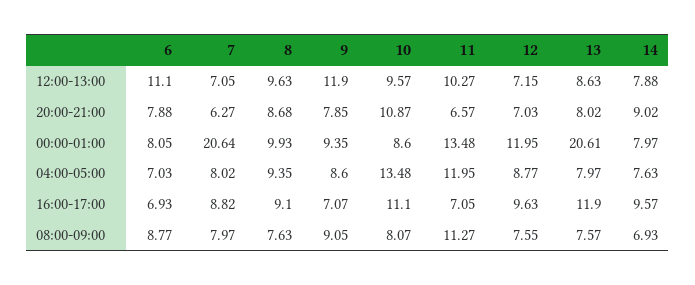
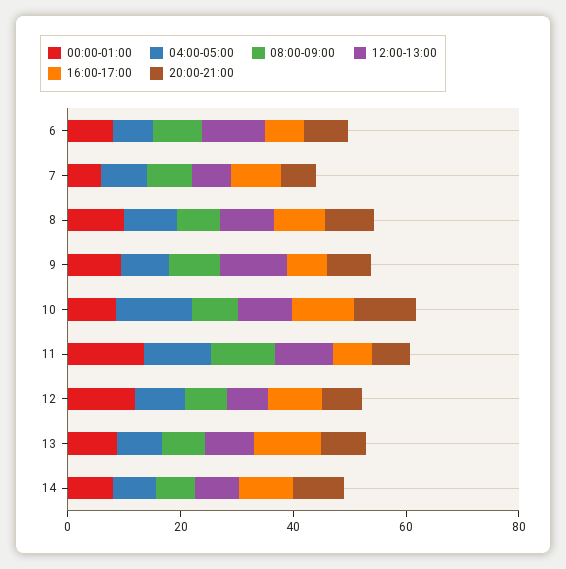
  {
    "12:00-13:00": {
      "6": 11.1,
      "7": 7.05,
      "8": 9.63,
      "9": 11.9,
      "10": 9.57,
      "11": 10.27,
      "12": 7.15,
      "13": 8.63,
      "14": 7.88
    },
    "20:00-21:00": {
      "6": 7.88,
      "7": 6.27,
      "8": 8.68,
      "9": 7.85,
      "10": 10.87,
      "11": 6.57,
      "12": 7.03,
      "13": 8.02,
      "14": 9.02
    },
    "00:00-01:00": {
      "6": 8.05,
-     "7": 20.64,
+     "7": 5,
      "8": 9.93,
      "9": 9.35,
      "10": 8.6,
      "11": 13.48,
      "12": 11.95,
-     "13": 20.61,
+     "13": 10,
      "14": 7.97
    },
    "04:00-05:00": {
      "6": 7.03,
      "7": 8.02,
      "8": 9.35,
      "9": 8.6,
      "10": 13.48,
      "11": 11.95,
      "12": 8.77,
      "13": 7.97,
      "14": 7.63
    },
    "16:00-17:00": {
      "6": 6.93,
      "7": 8.82,
      "8": 9.1,
      "9": 7.07,
      "10": 11.1,
      "11": 7.05,
      "12": 9.63,
      "13": 11.9,
      "14": 9.57
    },
    "08:00-09:00": {
      "6": 8.77,
      "7": 7.97,
      "8": 7.63,
      "9": 9.05,
      "10": 8.07,
      "11": 11.27,
      "12": 7.55,
      "13": 7.57,
      "14": 6.93
    }
  }

